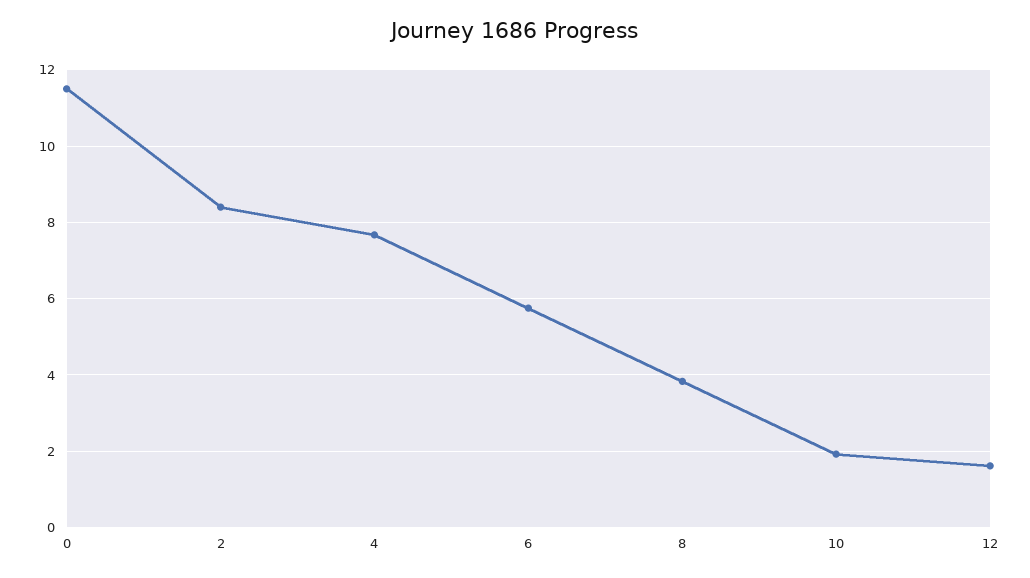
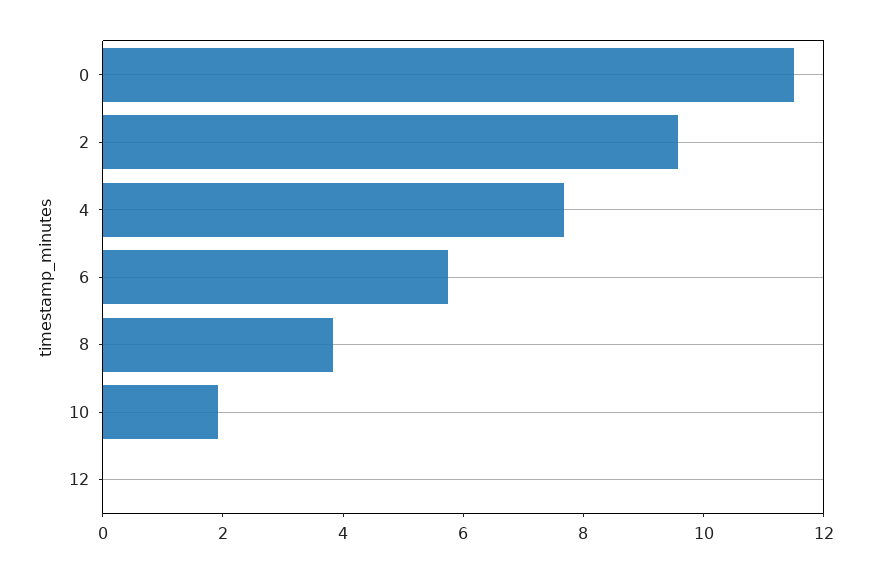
  {
    "0": 11.6,
-   "2": 8.4,
+   "2": 9.5,
    "4": 7.6,
    "6": 5.8,
    "8": 3.8,
    "10": 2,
-   "12": 1.6
+   "12": 0
  }

